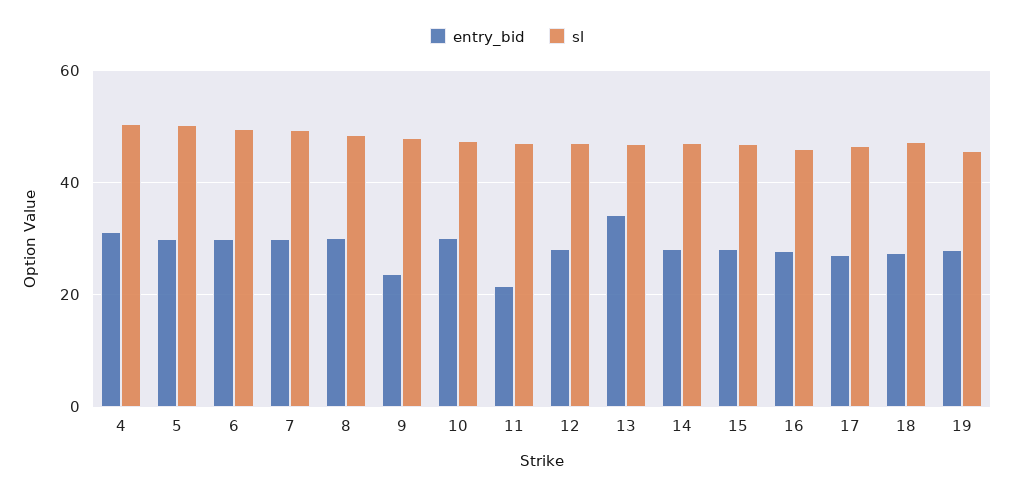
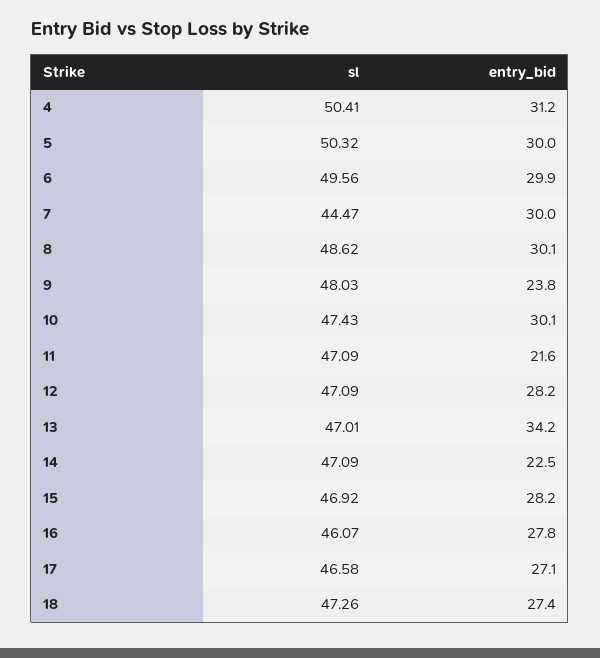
  {
    "entry_bid": {
      "4": 31.2,
      "5": 30,
      "6": 29.9,
      "7": 30,
      "8": 30.1,
      "9": 23.8,
      "10": 30.1,
      "11": 21.6,
      "12": 28.2,
      "13": 34.2,
-     "14": 28,
+     "14": 22.5,
      "15": 28.2,
      "16": 27.8,
      "17": 27.1,
-     "18": 27.4,
+     "18": 27.4
-     "19": 28
    },
    "sl": {
      "4": 50.41,
      "5": 50.32,
      "6": 49.56,
-     "7": 50,
+     "7": 44.47,
      "8": 48.62,
      "9": 48.03,
      "10": 47.43,
      "11": 47.09,
      "12": 47.09,
      "13": 47.01,
      "14": 47.09,
      "15": 46.92,
      "16": 46.07,
      "17": 46.58,
-     "18": 47.26,
+     "18": 47.26
-     "19": 46
    }
  }

